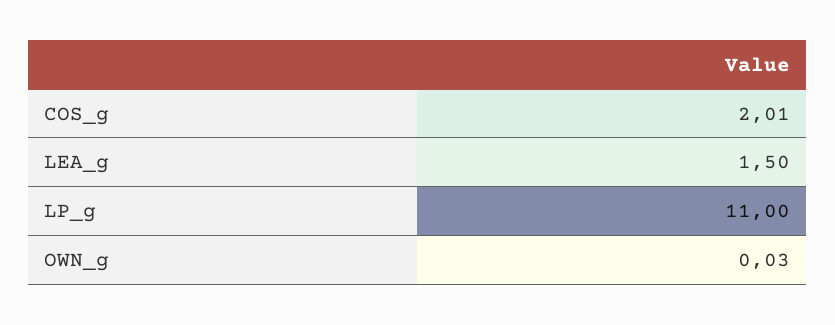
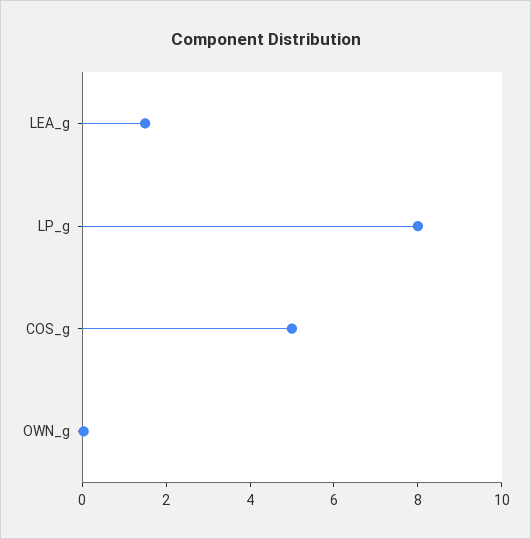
  {
-   "COS_g": 2.01,
+   "COS_g": 5,
    "LEA_g": 1.5,
-   "LP_g": 11,
+   "LP_g": 8,
    "OWN_g": 0.03
  }

